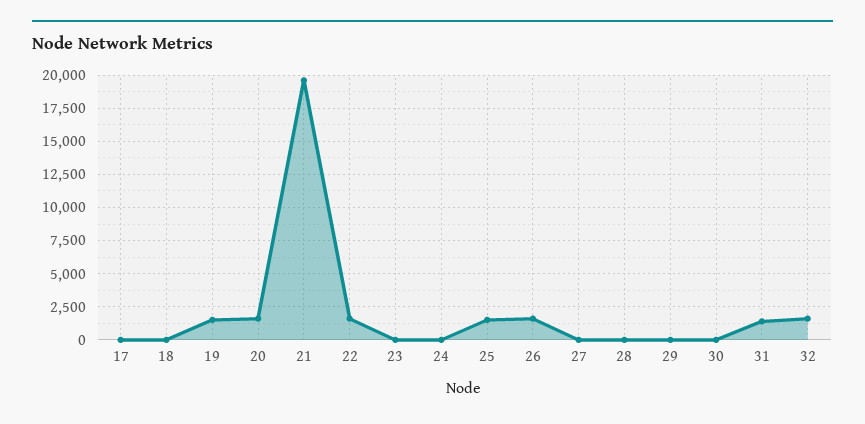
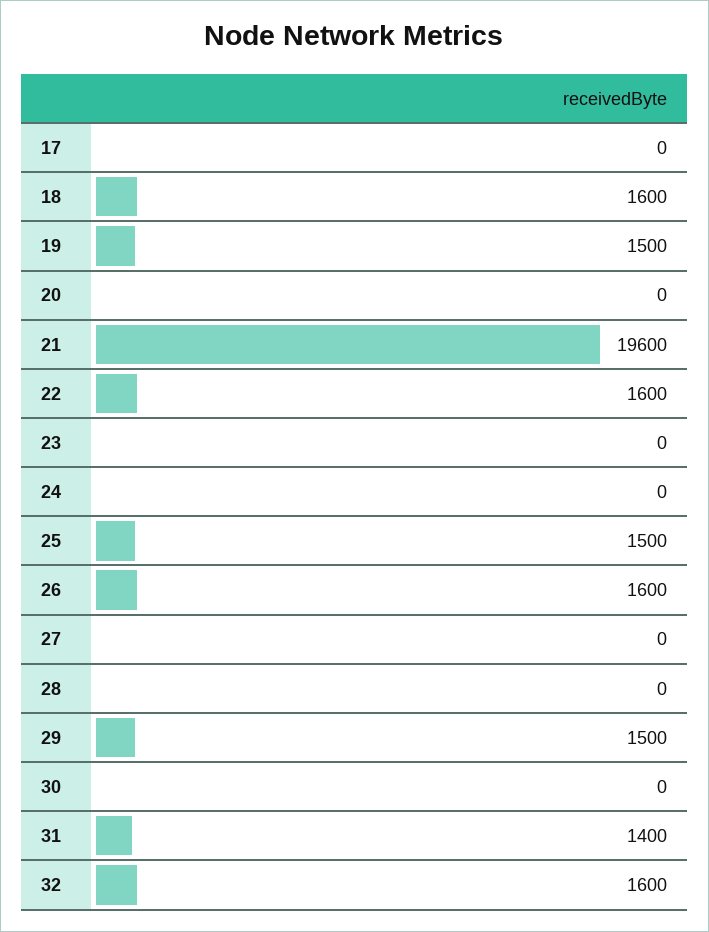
  {
    "17": 0,
-   "18": 0,
+   "18": 1600,
    "19": 1500,
-   "20": 1500,
+   "20": 0,
    "21": 19600,
    "22": 1600,
    "23": 0,
    "24": 0,
    "25": 1500,
    "26": 1600,
    "27": 0,
    "28": 0,
-   "29": 0,
+   "29": 1500,
    "30": 0,
    "31": 1400,
    "32": 1600
  }

